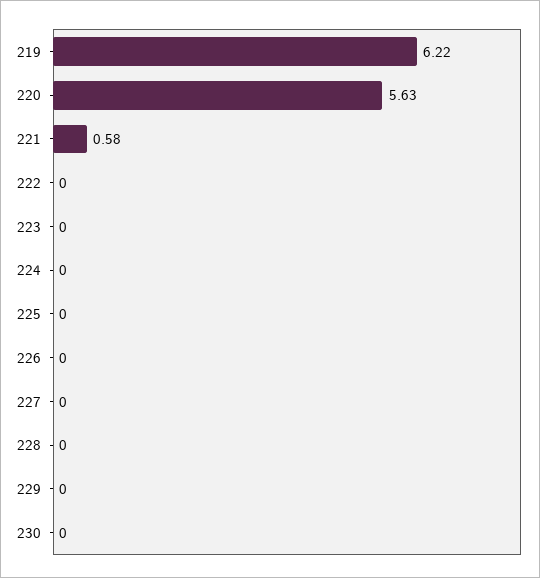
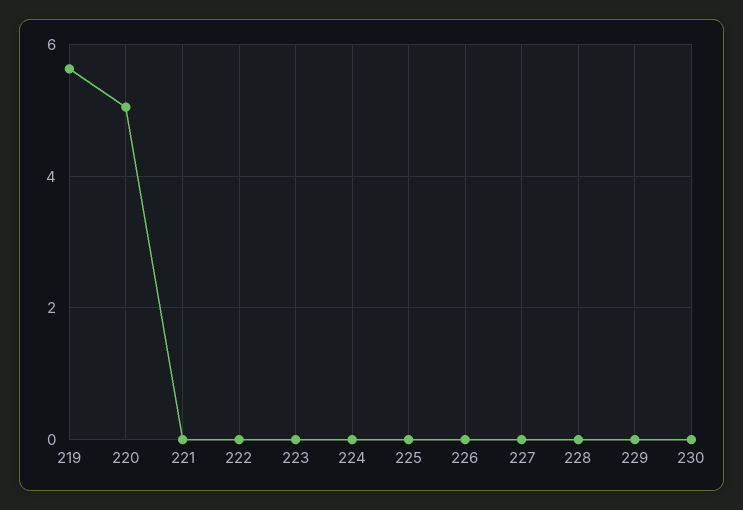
  {
-   "219": 6.22,
+   "219": 5.6,
-   "220": 5.63,
+   "220": 5,
-   "221": 0.58,
+   "221": 0,
    "222": 0,
    "223": 0,
    "224": 0,
    "225": 0,
    "226": 0,
    "227": 0,
    "228": 0,
    "229": 0,
    "230": 0
  }

